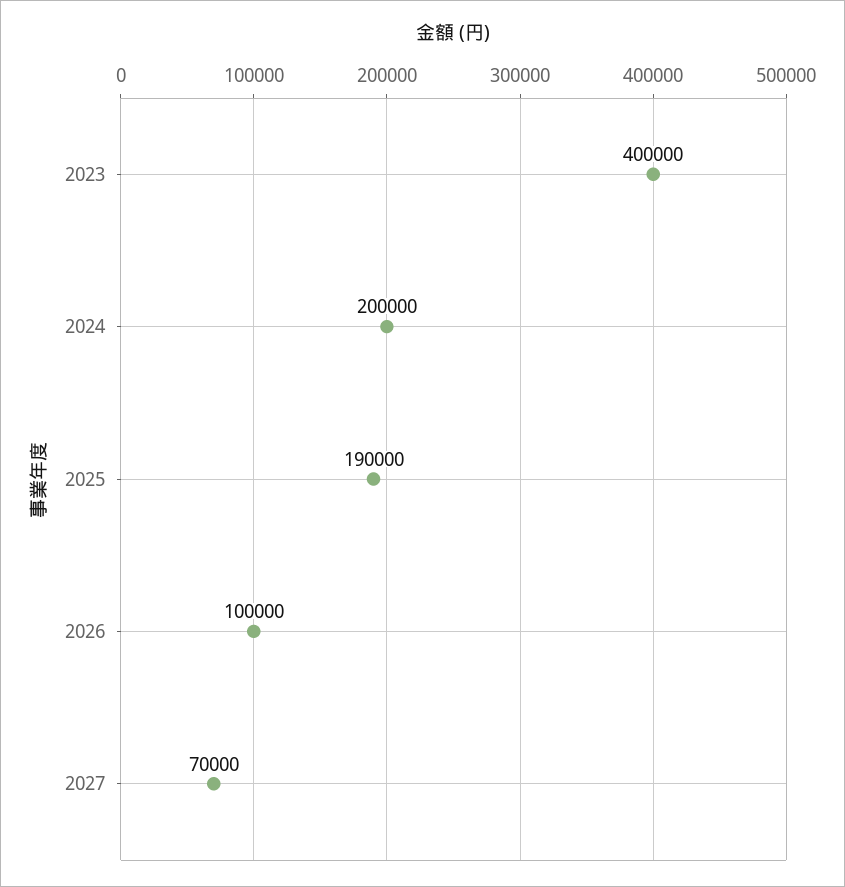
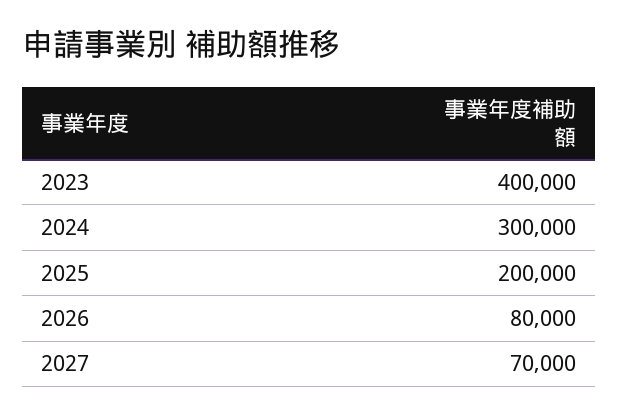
  {
    "2023": 400000,
-   "2024": 200000,
+   "2024": 300000,
-   "2025": 190000,
+   "2025": 200000,
-   "2026": 100000,
+   "2026": 80000,
    "2027": 70000
  }

